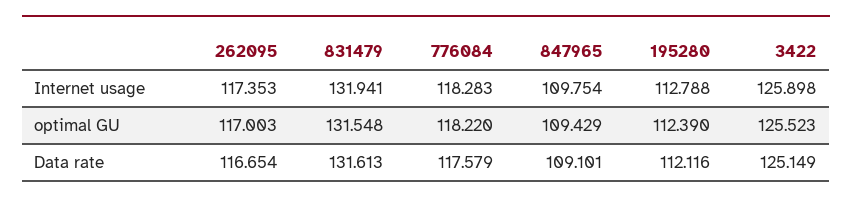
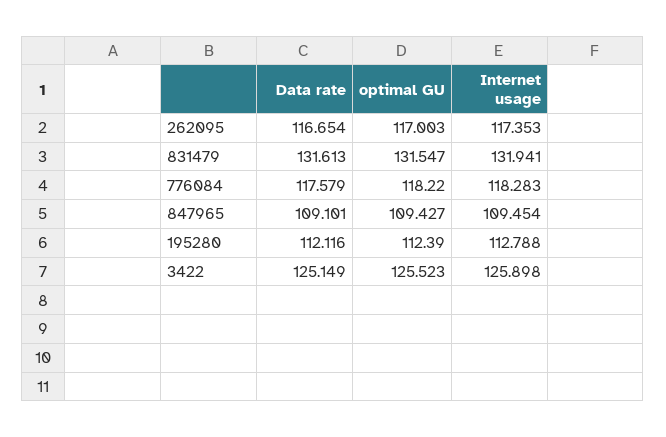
  {
    "262095": {
      "Internet usage": 117.353,
      "optimal GU": 117.003,
      "Data rate": 116.654
    },
    "831479": {
      "Internet usage": 131.941,
-     "optimal GU": 131.548,
+     "optimal GU": 131.547,
      "Data rate": 131.613
    },
    "776084": {
      "Internet usage": 118.283,
      "optimal GU": 118.22,
      "Data rate": 117.579
    },
    "847965": {
-     "Internet usage": 109.754,
+     "Internet usage": 109.454,
-     "optimal GU": 109.429,
+     "optimal GU": 109.427,
      "Data rate": 109.101
    },
    "195280": {
      "Internet usage": 112.788,
      "optimal GU": 112.39,
      "Data rate": 112.116
    },
    "3422": {
      "Internet usage": 125.898,
      "optimal GU": 125.523,
      "Data rate": 125.149
    }
  }

